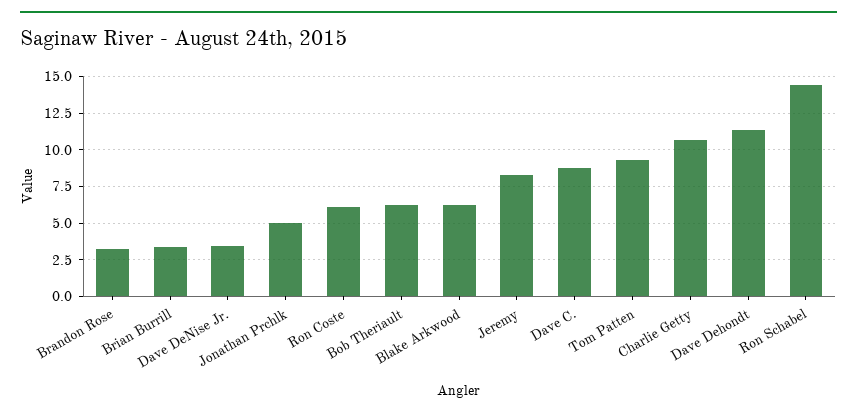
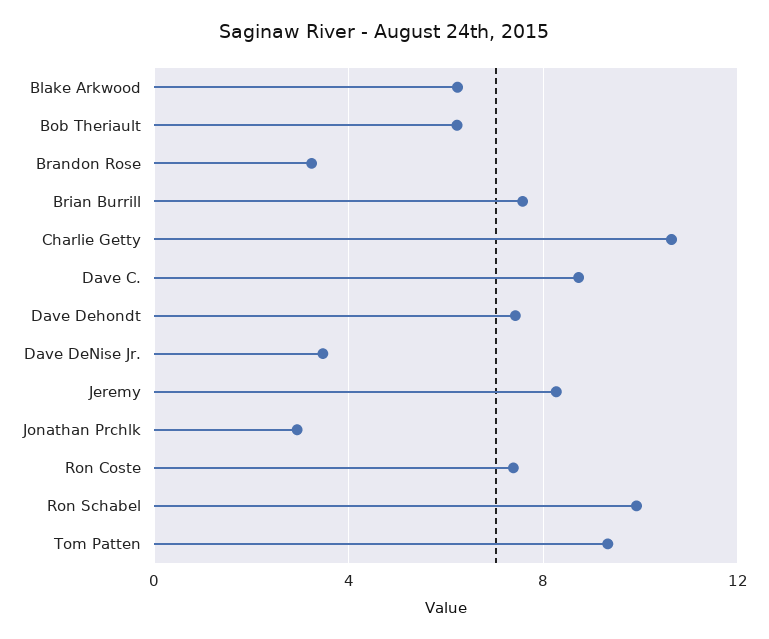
  {
    "Brandon Rose": 3,
-   "Brian Burrill": 3.5,
+   "Brian Burrill": 7.5,
    "Dave DeNise Jr.": 3.5,
-   "Jonathan Prchlk": 5,
+   "Jonathan Prchlk": 3,
-   "Ron Coste": 6,
+   "Ron Coste": 7.5,
    "Bob Theriault": 6,
    "Blake Arkwood": 6,
    "Jeremy": 8.5,
    "Dave C.": 8.5,
    "Tom Patten": 9.5,
    "Charlie Getty": 10.5,
-   "Dave Dehondt": 11.5,
+   "Dave Dehondt": 7.5,
-   "Ron Schabel": 14.5
+   "Ron Schabel": 10
  }

